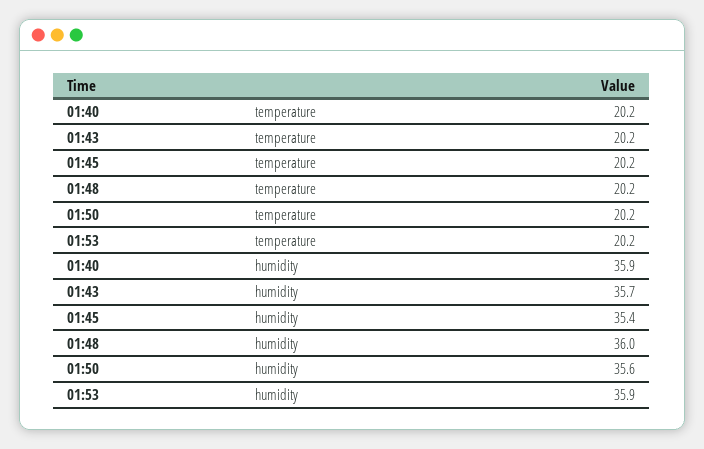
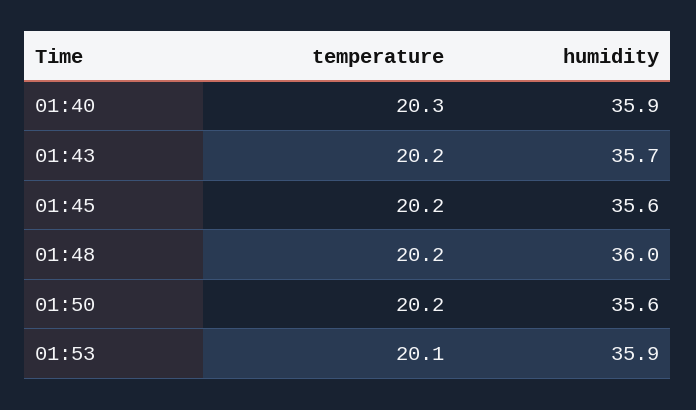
  {
    "01:40": {
-     "temperature": 20.2,
+     "temperature": 20.3,
      "humidity": 35.9
    },
    "01:43": {
      "temperature": 20.2,
      "humidity": 35.7
    },
    "01:45": {
      "temperature": 20.2,
-     "humidity": 35.4
+     "humidity": 35.6
    },
    "01:48": {
      "temperature": 20.2,
      "humidity": 36
    },
    "01:50": {
      "temperature": 20.2,
      "humidity": 35.6
    },
    "01:53": {
-     "temperature": 20.2,
+     "temperature": 20.1,
      "humidity": 35.9
    }
  }

